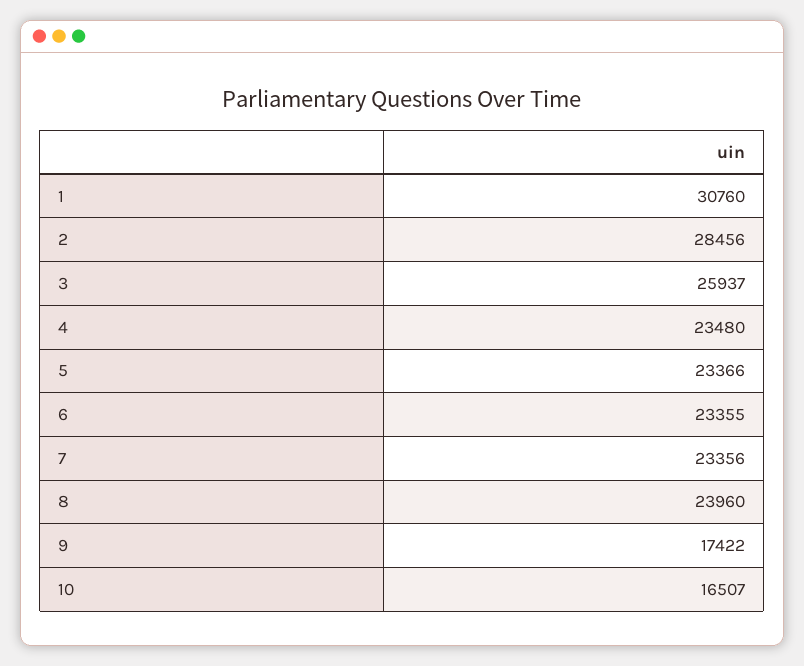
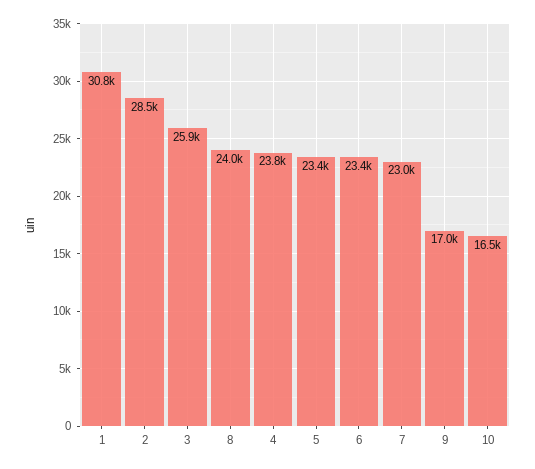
  {
    "1": 30760,
    "2": 28456,
    "3": 25937,
-   "4": 23480,
+   "4": 23800,
    "5": 23366,
    "6": 23355,
-   "7": 23356,
+   "7": 23000,
    "8": 23960,
-   "9": 17422,
+   "9": 17000,
    "10": 16507
  }

